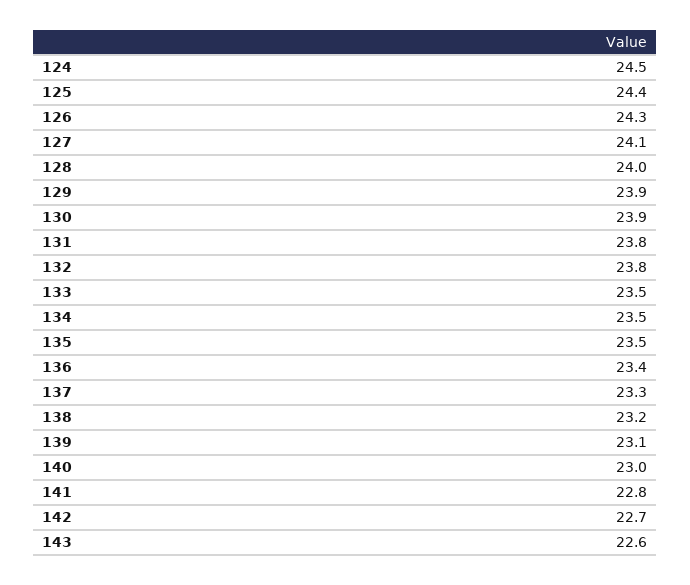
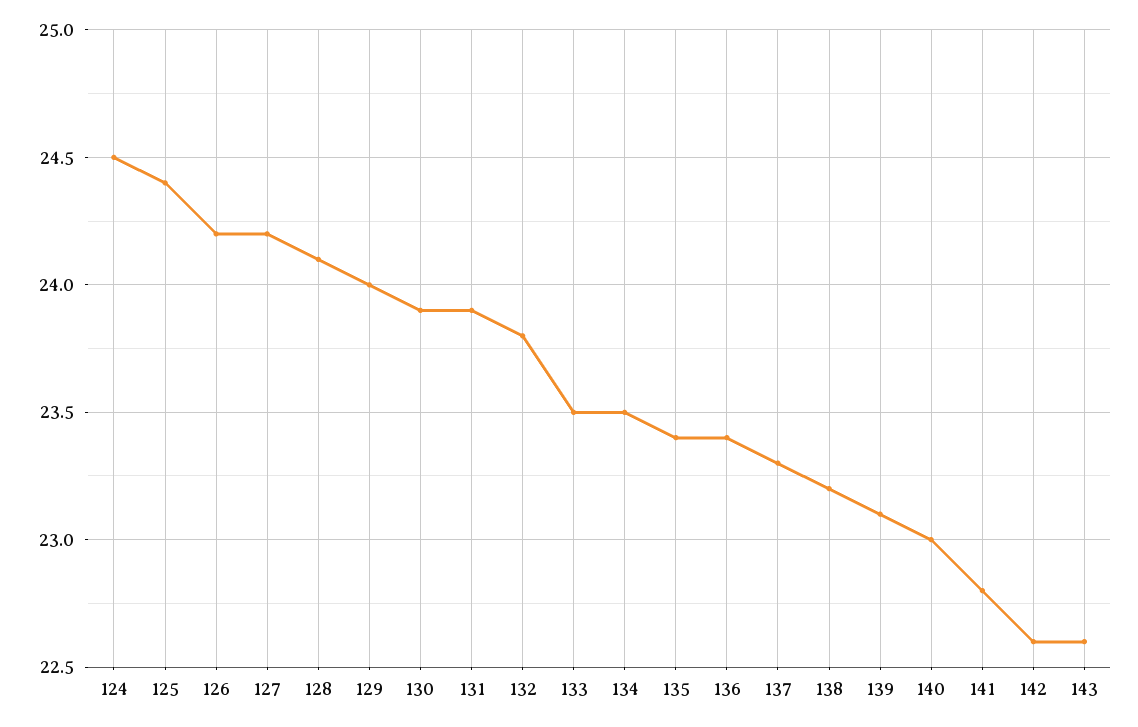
  {
    "124": 24.5,
    "125": 24.4,
-   "126": 24.3,
+   "126": 24.2,
-   "127": 24.1,
+   "127": 24.2,
-   "128": 24,
+   "128": 24.1,
-   "129": 23.9,
+   "129": 24,
    "130": 23.9,
-   "131": 23.8,
+   "131": 23.9,
    "132": 23.8,
    "133": 23.5,
    "134": 23.5,
-   "135": 23.5,
+   "135": 23.4,
    "136": 23.4,
    "137": 23.3,
    "138": 23.2,
    "139": 23.1,
    "140": 23,
    "141": 22.8,
-   "142": 22.7,
+   "142": 22.6,
    "143": 22.6
  }

